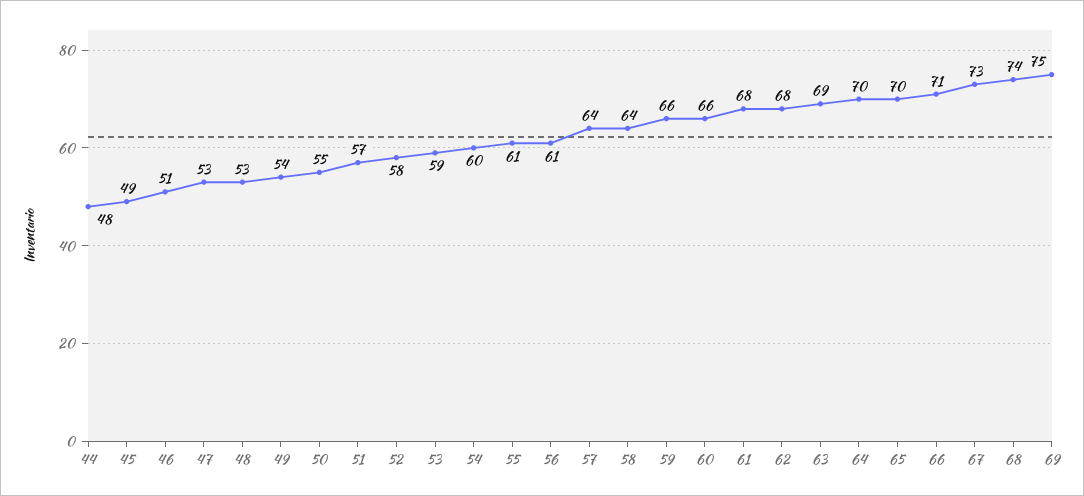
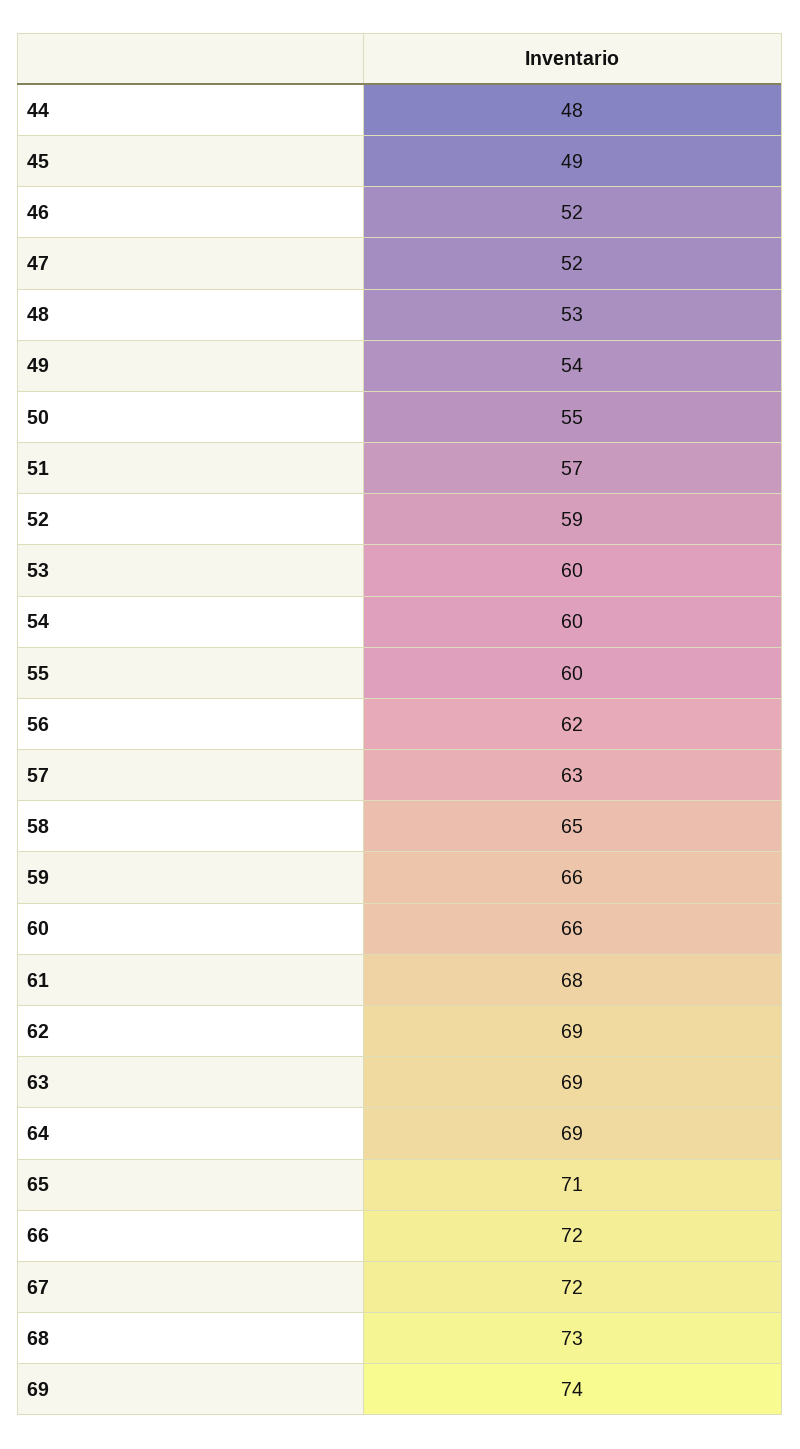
  {
    "44": 48,
    "45": 49,
-   "46": 51,
+   "46": 52,
-   "47": 53,
+   "47": 52,
    "48": 53,
    "49": 54,
    "50": 55,
    "51": 57,
-   "52": 58,
+   "52": 59,
-   "53": 59,
+   "53": 60,
    "54": 60,
-   "55": 61,
+   "55": 60,
-   "56": 61,
+   "56": 62,
-   "57": 64,
+   "57": 63,
-   "58": 64,
+   "58": 65,
    "59": 66,
    "60": 66,
    "61": 68,
-   "62": 68,
+   "62": 69,
    "63": 69,
-   "64": 70,
+   "64": 69,
-   "65": 70,
+   "65": 71,
-   "66": 71,
+   "66": 72,
-   "67": 73,
+   "67": 72,
-   "68": 74,
+   "68": 73,
-   "69": 75
+   "69": 74
  }

